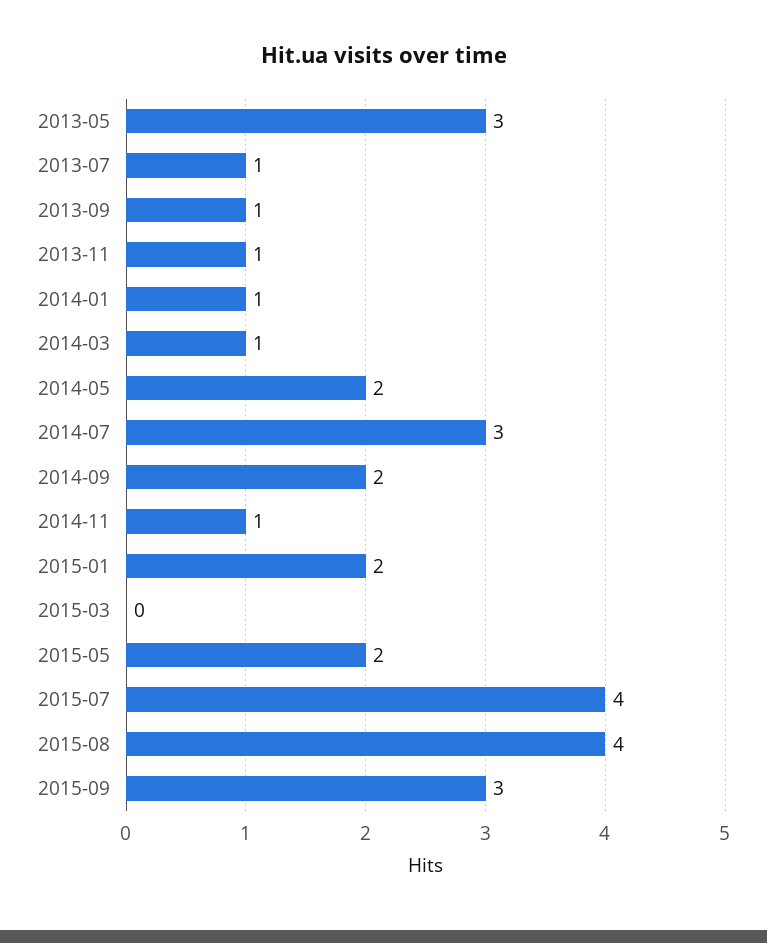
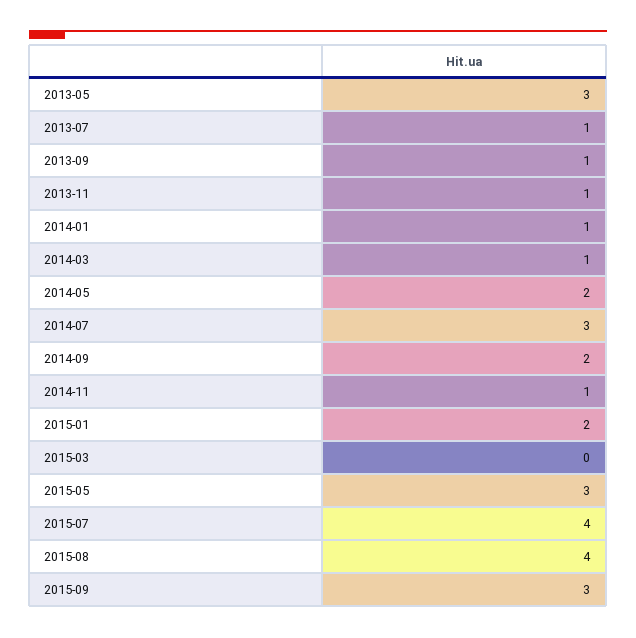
  {
    "2013-05": 3,
    "2013-07": 1,
    "2013-09": 1,
    "2013-11": 1,
    "2014-01": 1,
    "2014-03": 1,
    "2014-05": 2,
    "2014-07": 3,
    "2014-09": 2,
    "2014-11": 1,
    "2015-01": 2,
    "2015-03": 0,
-   "2015-05": 2,
+   "2015-05": 3,
    "2015-07": 4,
    "2015-08": 4,
    "2015-09": 3
  }

